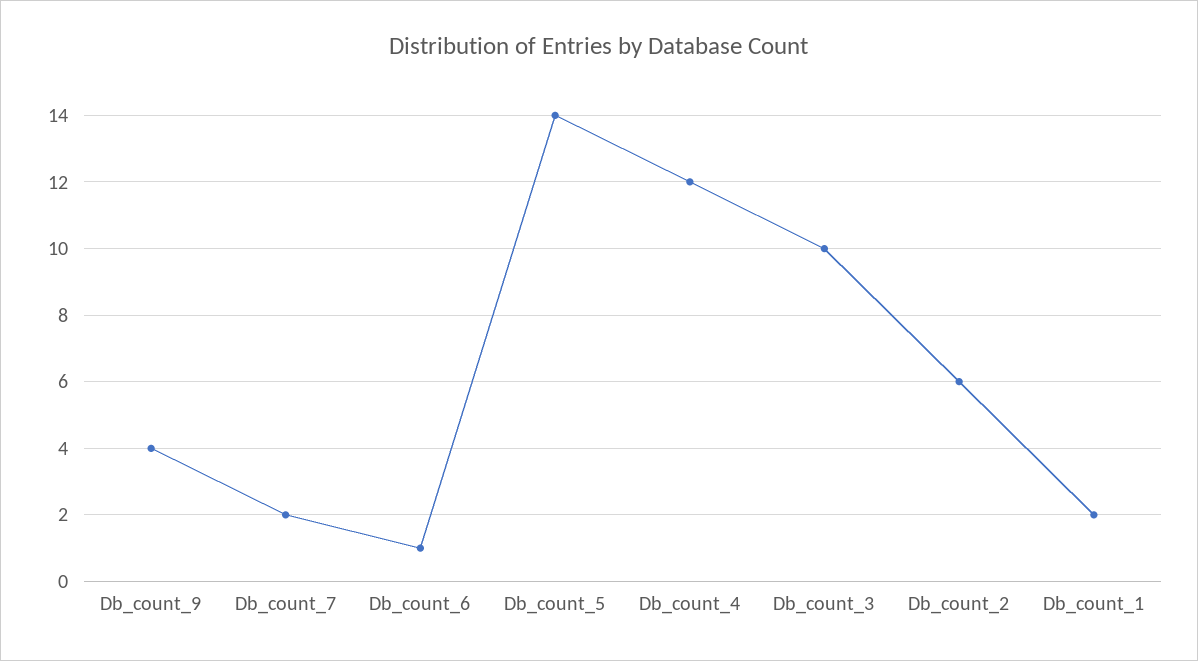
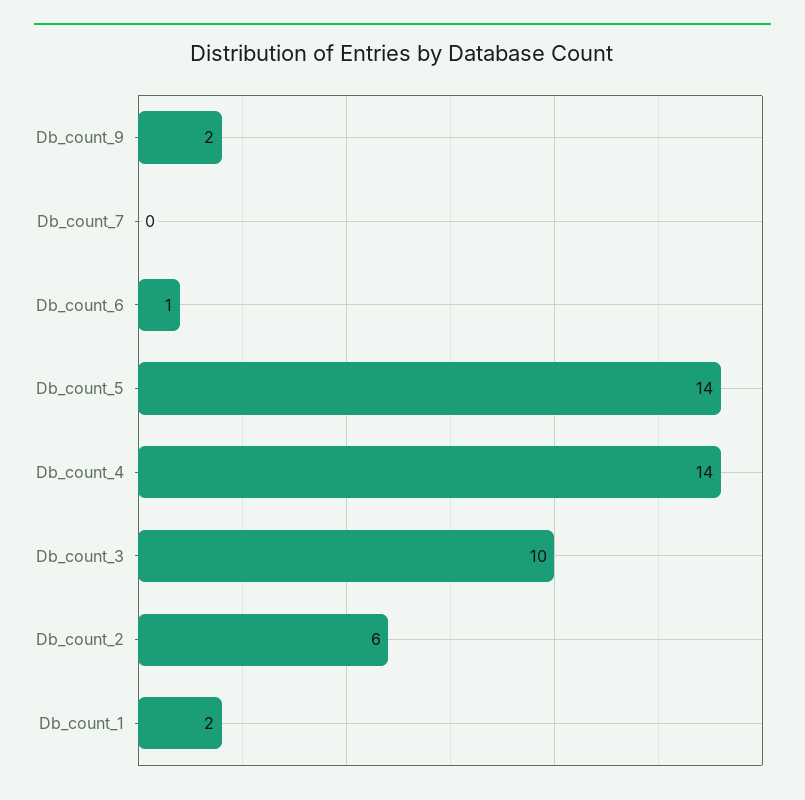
  {
-   "Db_count_9": 4,
+   "Db_count_9": 2,
-   "Db_count_7": 2,
+   "Db_count_7": 0,
    "Db_count_6": 1,
    "Db_count_5": 14,
-   "Db_count_4": 12,
+   "Db_count_4": 14,
    "Db_count_3": 10,
    "Db_count_2": 6,
    "Db_count_1": 2
  }

